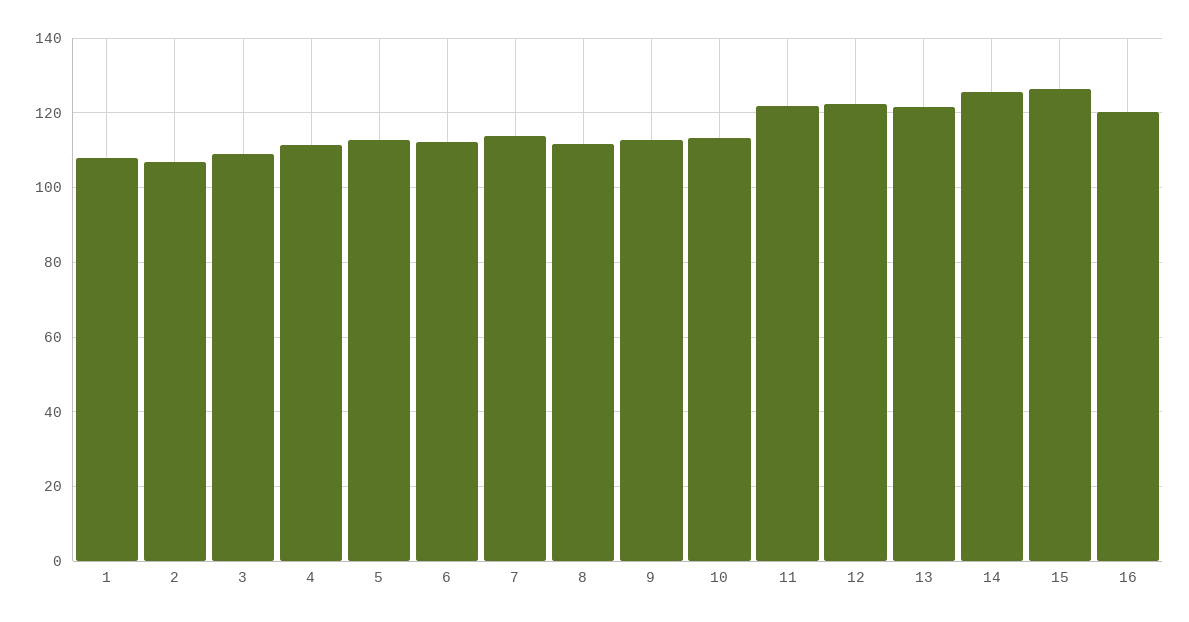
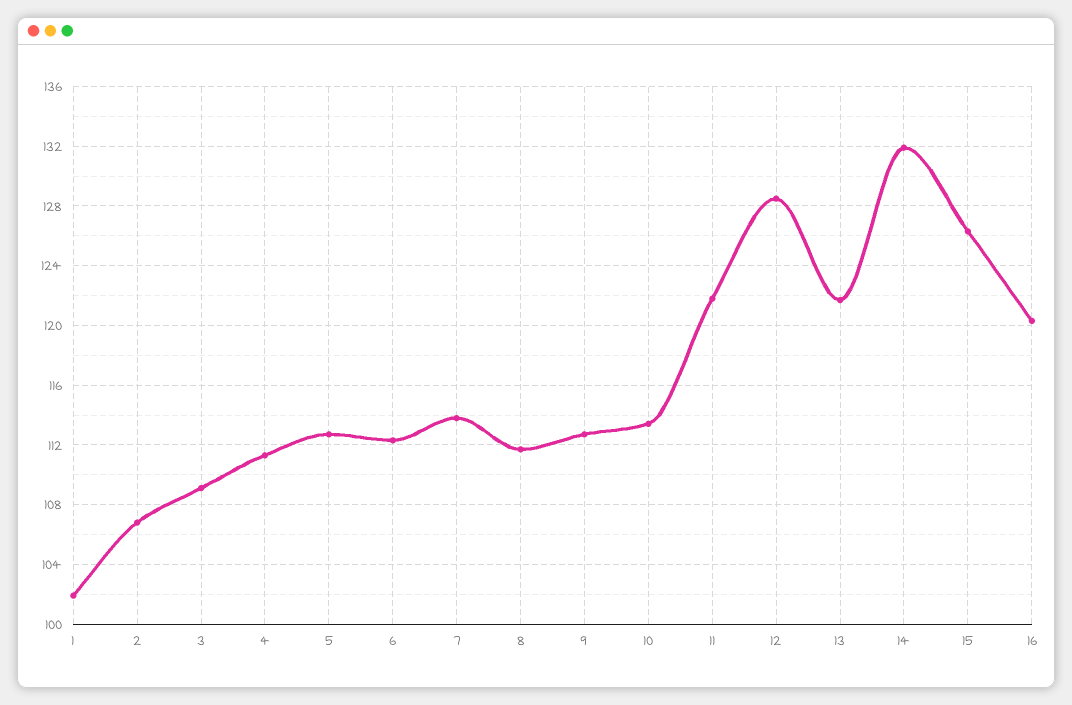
  {
-   "1": 108,
+   "1": 102,
    "2": 107,
    "3": 109,
    "4": 111.5,
    "5": 112.5,
    "6": 112.5,
    "7": 114,
    "8": 111.5,
    "9": 112.5,
    "10": 113.5,
    "11": 122,
-   "12": 122,
+   "12": 128.5,
    "13": 121.5,
-   "14": 126,
+   "14": 132,
    "15": 126.5,
    "16": 120.5
  }

